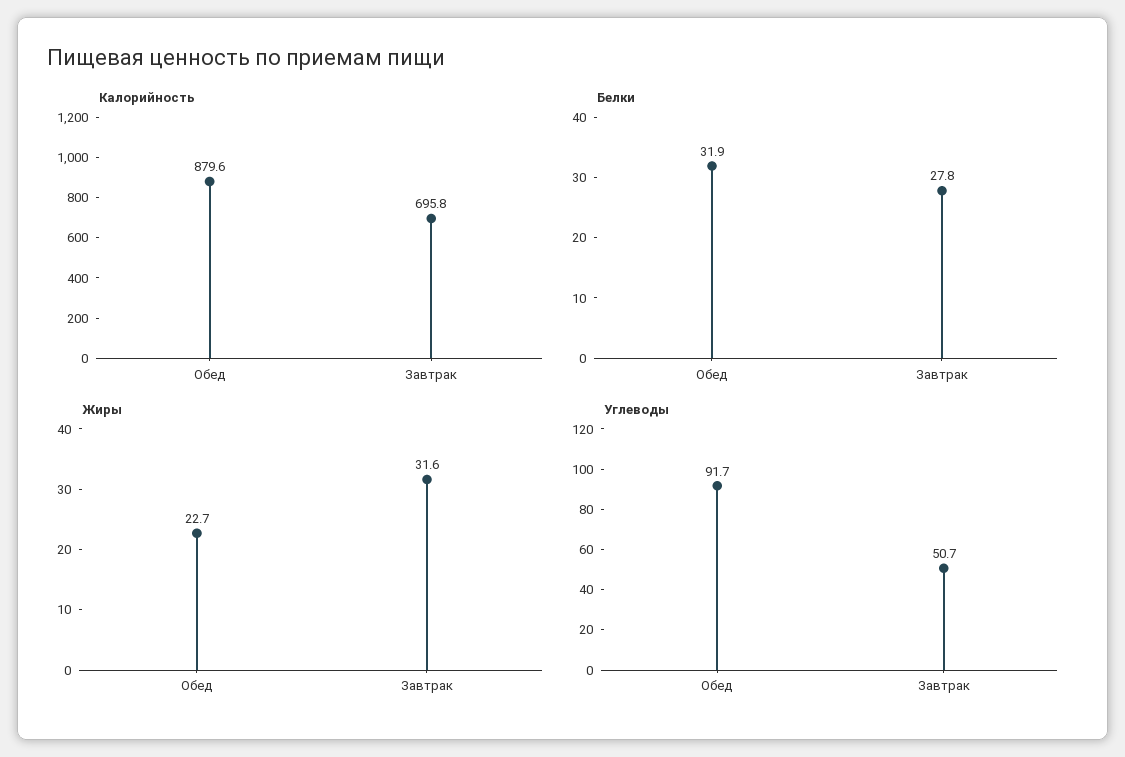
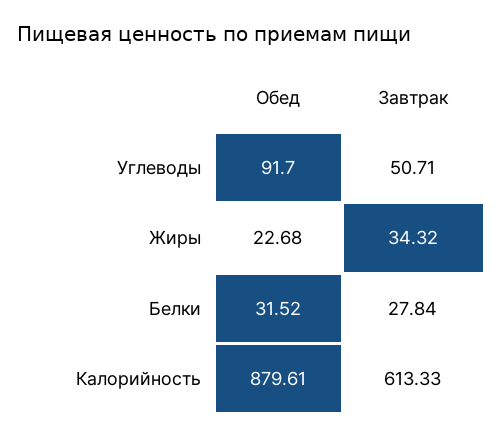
  {
    "Калорийность": {
      "Обед": 879.61,
-     "Завтрак": 695.8
+     "Завтрак": 613.33
    },
    "Белки": {
-     "Обед": 31.9,
+     "Обед": 31.52,
      "Завтрак": 27.84
    },
    "Жиры": {
      "Обед": 22.68,
-     "Завтрак": 31.6
+     "Завтрак": 34.32
    },
    "Углеводы": {
      "Обед": 91.7,
      "Завтрак": 50.71
    }
  }

